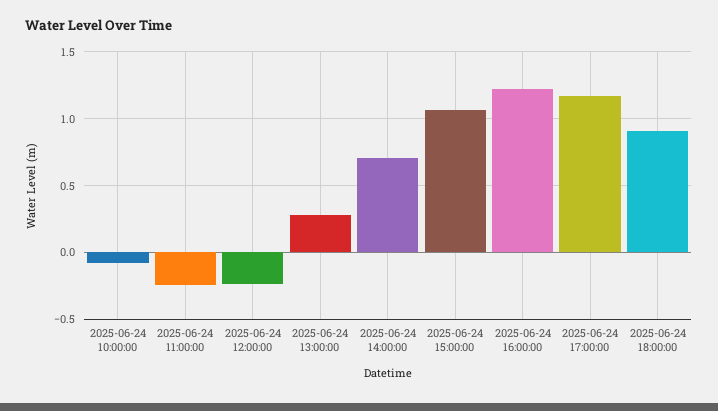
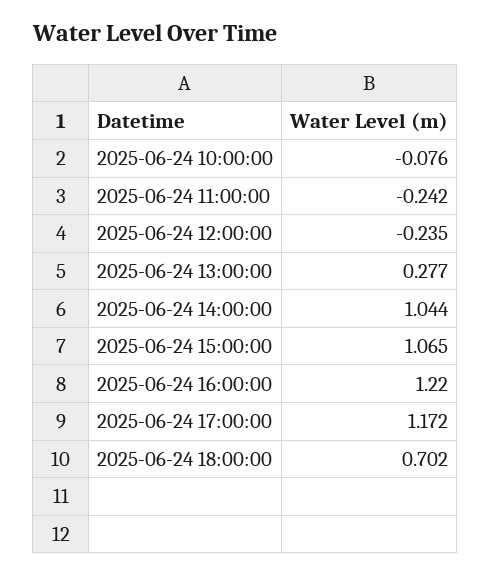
  {
    "2025-06-24 10:00:00": -0.076,
    "2025-06-24 11:00:00": -0.242,
    "2025-06-24 12:00:00": -0.235,
    "2025-06-24 13:00:00": 0.277,
-   "2025-06-24 14:00:00": 0.7,
+   "2025-06-24 14:00:00": 1.044,
    "2025-06-24 15:00:00": 1.065,
    "2025-06-24 16:00:00": 1.22,
    "2025-06-24 17:00:00": 1.172,
-   "2025-06-24 18:00:00": 0.9
+   "2025-06-24 18:00:00": 0.702
  }

